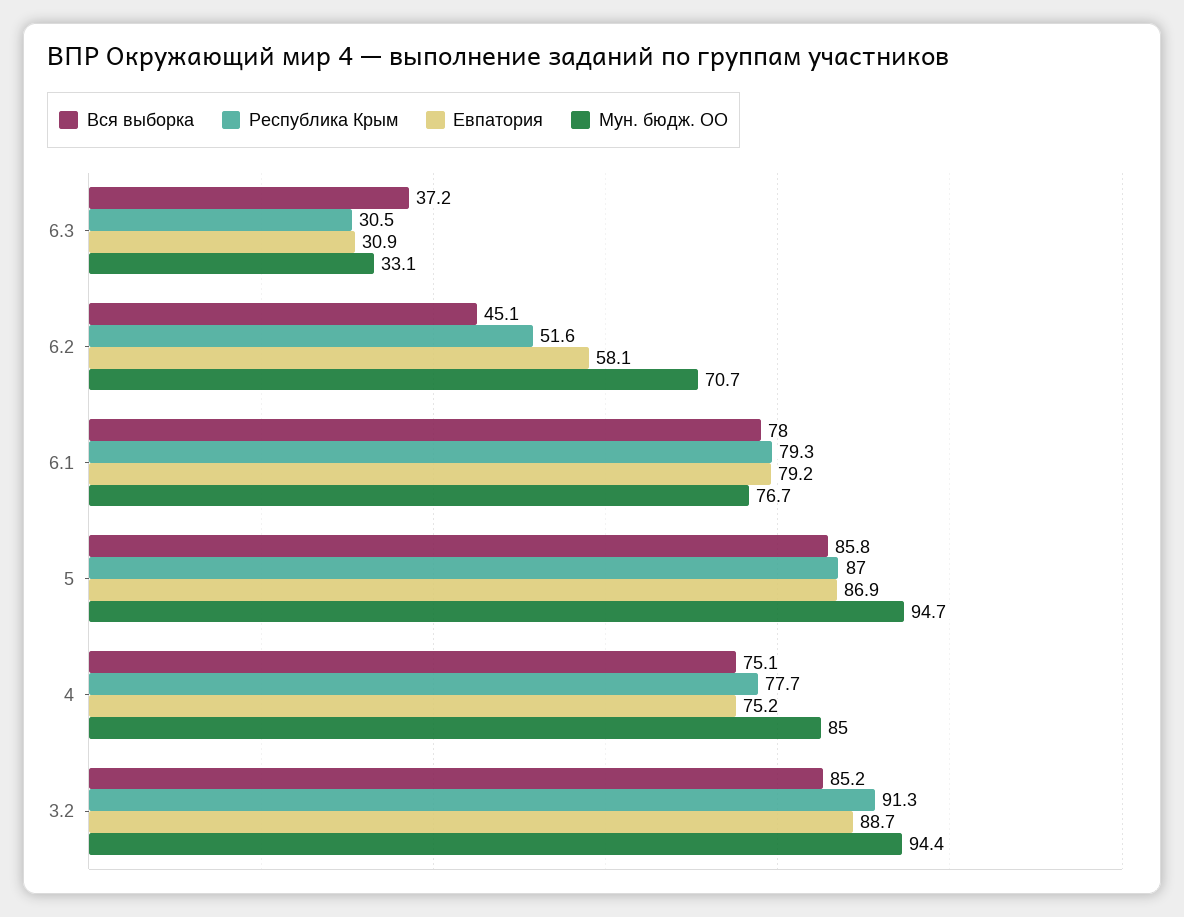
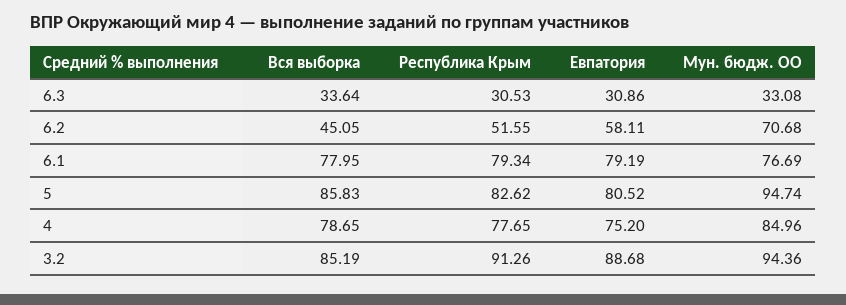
  {
    "Вся выборка": {
-     "6.3": 37.2,
+     "6.3": 33.64,
      "6.2": 45.05,
      "6.1": 77.95,
      "5": 85.83,
-     "4": 75.1,
+     "4": 78.65,
      "3.2": 85.19
    },
    "Республика Крым": {
      "6.3": 30.53,
      "6.2": 51.55,
      "6.1": 79.34,
-     "5": 87,
+     "5": 82.62,
      "4": 77.65,
      "3.2": 91.26
    },
    "Евпатория": {
      "6.3": 30.86,
      "6.2": 58.11,
      "6.1": 79.19,
-     "5": 86.9,
+     "5": 80.52,
      "4": 75.2,
      "3.2": 88.68
    },
    "Мун. бюдж. ОО": {
      "6.3": 33.08,
      "6.2": 70.68,
      "6.1": 76.69,
      "5": 94.74,
      "4": 84.96,
      "3.2": 94.36
    }
  }

